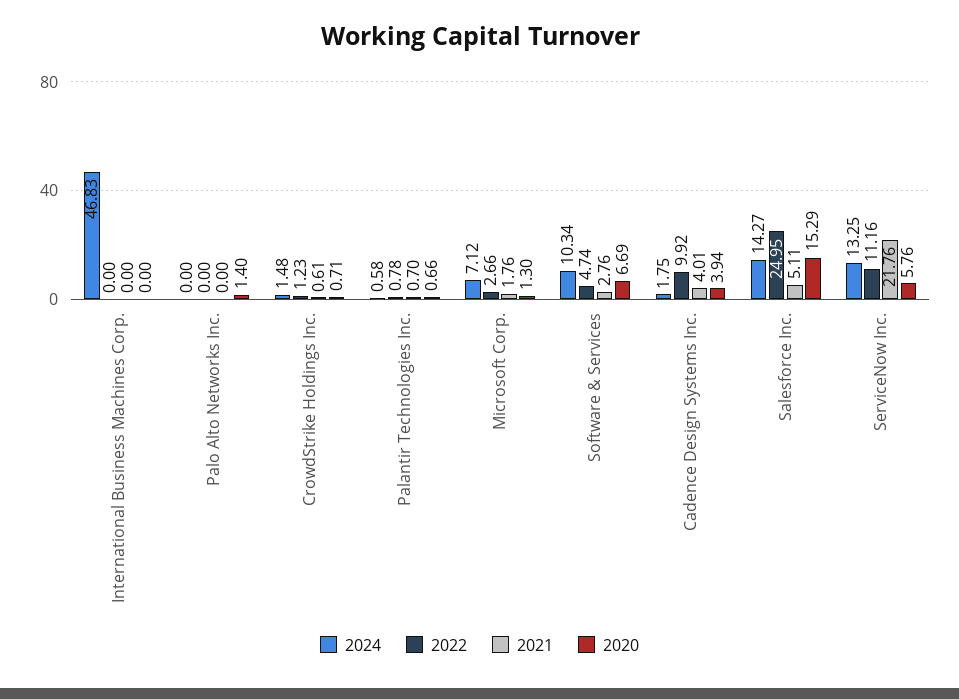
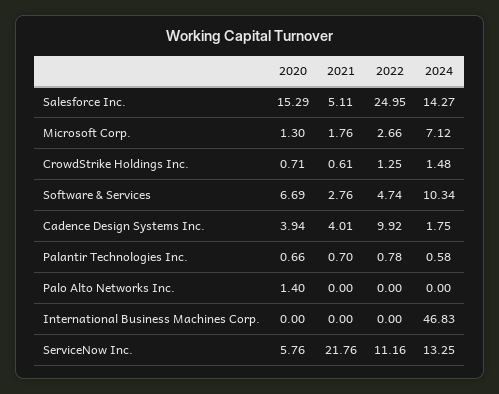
  {
    "2024": {
      "International Business Machines Corp.": 46.83,
      "Palo Alto Networks Inc.": 0,
      "CrowdStrike Holdings Inc.": 1.48,
      "Palantir Technologies Inc.": 0.58,
      "Microsoft Corp.": 7.12,
      "Software & Services": 10.34,
      "Cadence Design Systems Inc.": 1.75,
      "Salesforce Inc.": 14.27,
      "ServiceNow Inc.": 13.25
    },
    "2022": {
      "International Business Machines Corp.": 0,
      "Palo Alto Networks Inc.": 0,
-     "CrowdStrike Holdings Inc.": 1.23,
+     "CrowdStrike Holdings Inc.": 1.25,
      "Palantir Technologies Inc.": 0.78,
      "Microsoft Corp.": 2.66,
      "Software & Services": 4.74,
      "Cadence Design Systems Inc.": 9.92,
      "Salesforce Inc.": 24.95,
      "ServiceNow Inc.": 11.16
    },
    "2021": {
      "International Business Machines Corp.": 0,
      "Palo Alto Networks Inc.": 0,
      "CrowdStrike Holdings Inc.": 0.61,
      "Palantir Technologies Inc.": 0.7,
      "Microsoft Corp.": 1.76,
      "Software & Services": 2.76,
      "Cadence Design Systems Inc.": 4.01,
      "Salesforce Inc.": 5.11,
      "ServiceNow Inc.": 21.76
    },
    "2020": {
      "International Business Machines Corp.": 0,
      "Palo Alto Networks Inc.": 1.4,
      "CrowdStrike Holdings Inc.": 0.71,
      "Palantir Technologies Inc.": 0.66,
      "Microsoft Corp.": 1.3,
      "Software & Services": 6.69,
      "Cadence Design Systems Inc.": 3.94,
      "Salesforce Inc.": 15.29,
      "ServiceNow Inc.": 5.76
    }
  }

